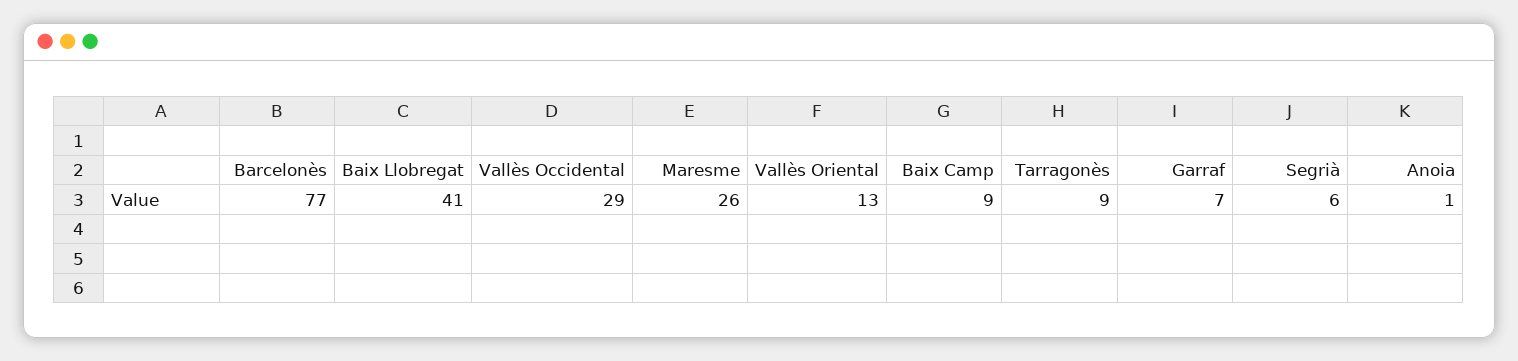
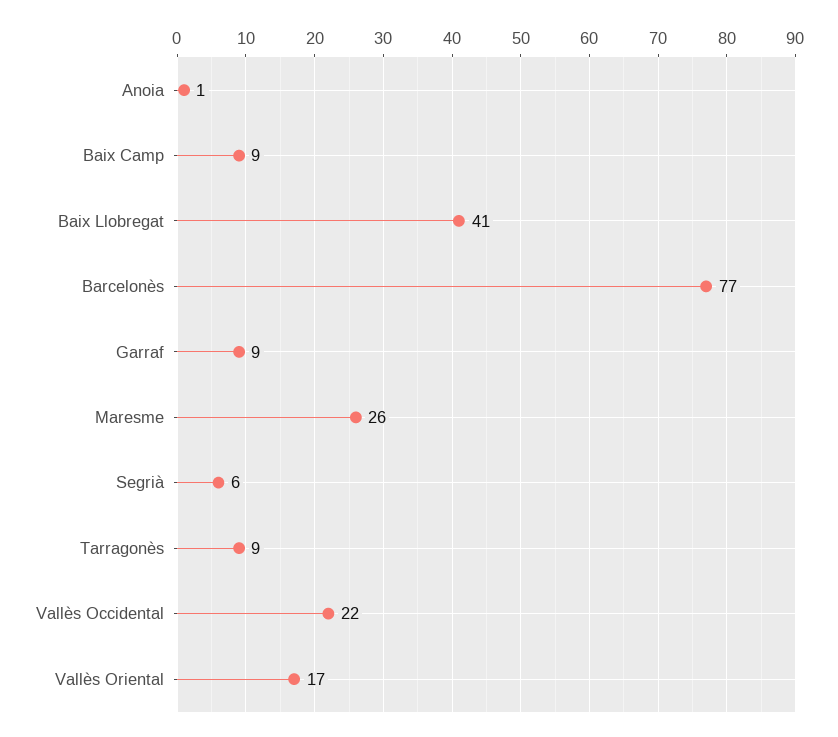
  {
    "Barcelonès": 77,
    "Baix Llobregat": 41,
-   "Vallès Occidental": 29,
+   "Vallès Occidental": 22,
    "Maresme": 26,
-   "Vallès Oriental": 13,
+   "Vallès Oriental": 17,
    "Baix Camp": 9,
    "Tarragonès": 9,
-   "Garraf": 7,
+   "Garraf": 9,
    "Segrià": 6,
    "Anoia": 1
  }

